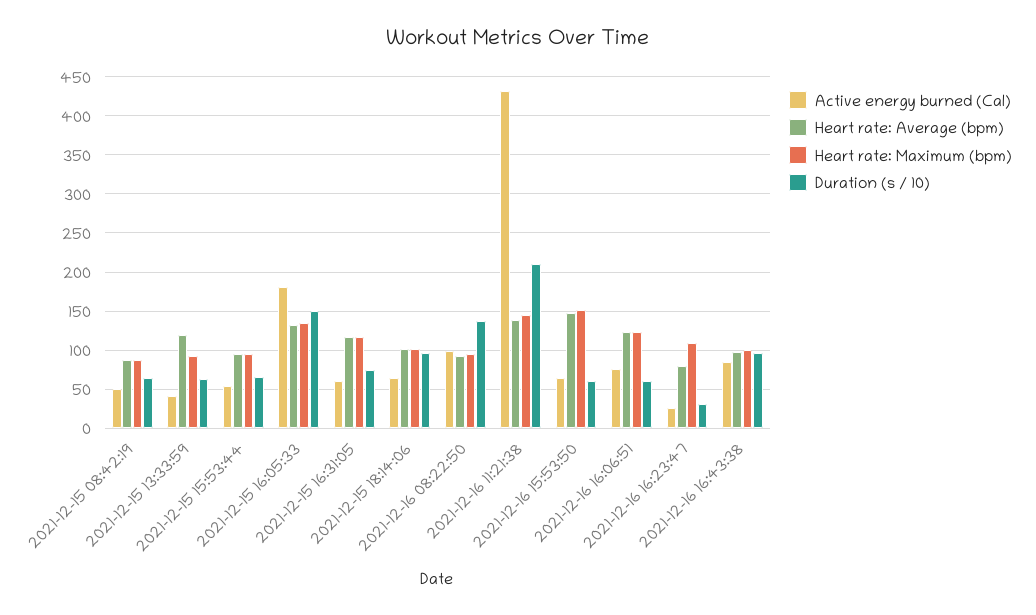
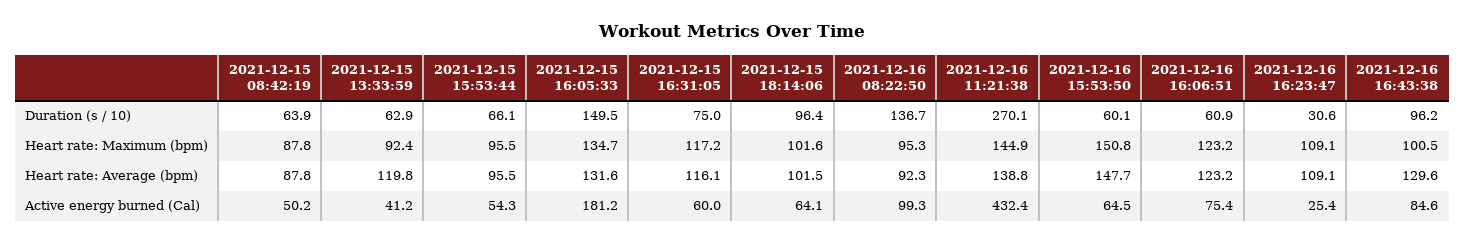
  {
    "Active energy burned (Cal)": {
      "2021-12-15 08:42:19": 50.2,
      "2021-12-15 13:33:59": 41.2,
      "2021-12-15 15:53:44": 54.3,
      "2021-12-15 16:05:33": 181.2,
      "2021-12-15 16:31:05": 60,
      "2021-12-15 18:14:06": 64.1,
      "2021-12-16 08:22:50": 99.3,
      "2021-12-16 11:21:38": 432.4,
      "2021-12-16 15:53:50": 64.5,
      "2021-12-16 16:06:51": 75.4,
      "2021-12-16 16:23:47": 25.4,
      "2021-12-16 16:43:38": 84.6
    },
    "Heart rate: Average (bpm)": {
      "2021-12-15 08:42:19": 87.8,
      "2021-12-15 13:33:59": 119.8,
      "2021-12-15 15:53:44": 95.5,
      "2021-12-15 16:05:33": 131.6,
      "2021-12-15 16:31:05": 116.1,
      "2021-12-15 18:14:06": 101.5,
      "2021-12-16 08:22:50": 92.3,
      "2021-12-16 11:21:38": 138.8,
      "2021-12-16 15:53:50": 147.7,
      "2021-12-16 16:06:51": 123.2,
-     "2021-12-16 16:23:47": 80,
+     "2021-12-16 16:23:47": 109.1,
-     "2021-12-16 16:43:38": 100
+     "2021-12-16 16:43:38": 129.6
    },
    "Heart rate: Maximum (bpm)": {
      "2021-12-15 08:42:19": 87.8,
      "2021-12-15 13:33:59": 92.4,
      "2021-12-15 15:53:44": 95.5,
      "2021-12-15 16:05:33": 134.7,
      "2021-12-15 16:31:05": 117.2,
      "2021-12-15 18:14:06": 101.6,
      "2021-12-16 08:22:50": 95.3,
      "2021-12-16 11:21:38": 144.9,
      "2021-12-16 15:53:50": 150.8,
      "2021-12-16 16:06:51": 123.2,
      "2021-12-16 16:23:47": 109.1,
      "2021-12-16 16:43:38": 100.5
    },
    "Duration (s / 10)": {
      "2021-12-15 08:42:19": 63.9,
      "2021-12-15 13:33:59": 62.9,
      "2021-12-15 15:53:44": 66.1,
      "2021-12-15 16:05:33": 149.5,
      "2021-12-15 16:31:05": 75,
      "2021-12-15 18:14:06": 96.4,
      "2021-12-16 08:22:50": 136.7,
-     "2021-12-16 11:21:38": 210,
+     "2021-12-16 11:21:38": 270.1,
      "2021-12-16 15:53:50": 60.1,
      "2021-12-16 16:06:51": 60.9,
      "2021-12-16 16:23:47": 30.6,
      "2021-12-16 16:43:38": 96.2
    }
  }

